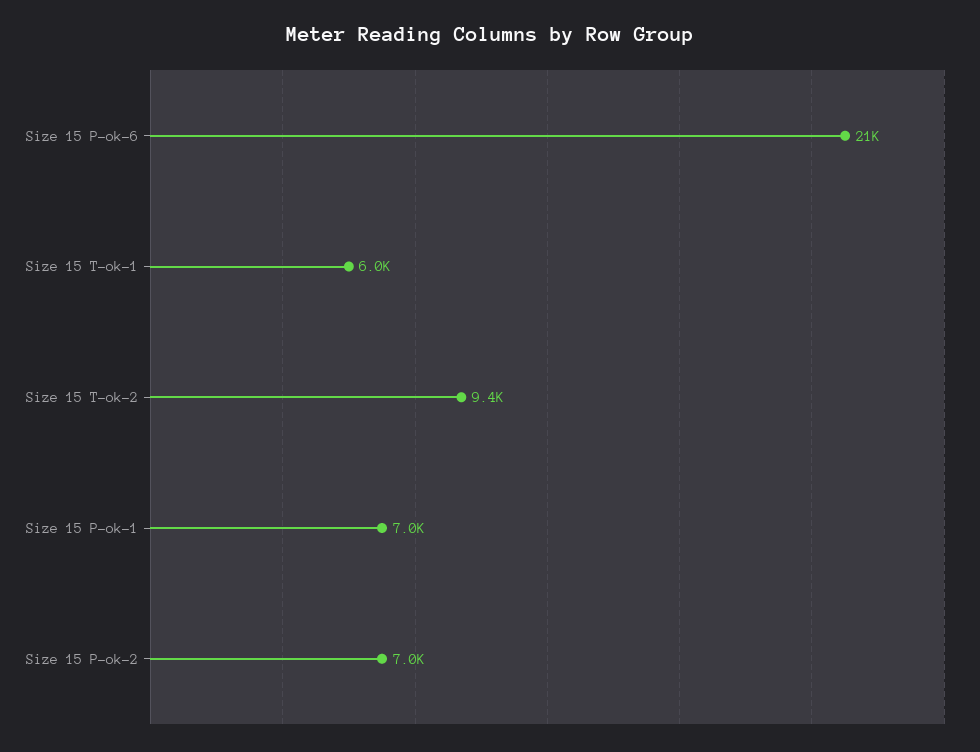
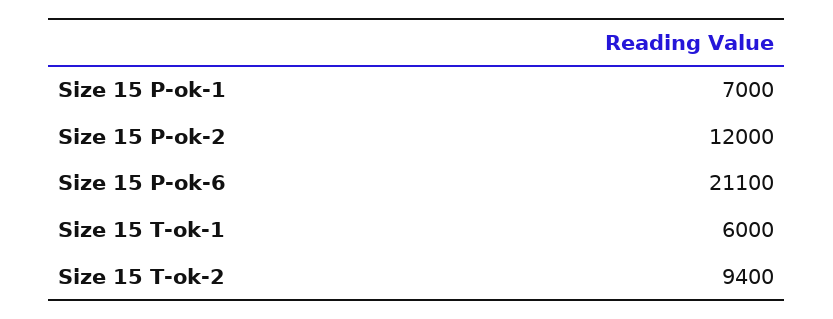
  {
    "Size 15 P-ok-6": 21100,
    "Size 15 T-ok-1": 6000,
    "Size 15 T-ok-2": 9400,
    "Size 15 P-ok-1": 7000,
-   "Size 15 P-ok-2": 7000
+   "Size 15 P-ok-2": 12000
  }

